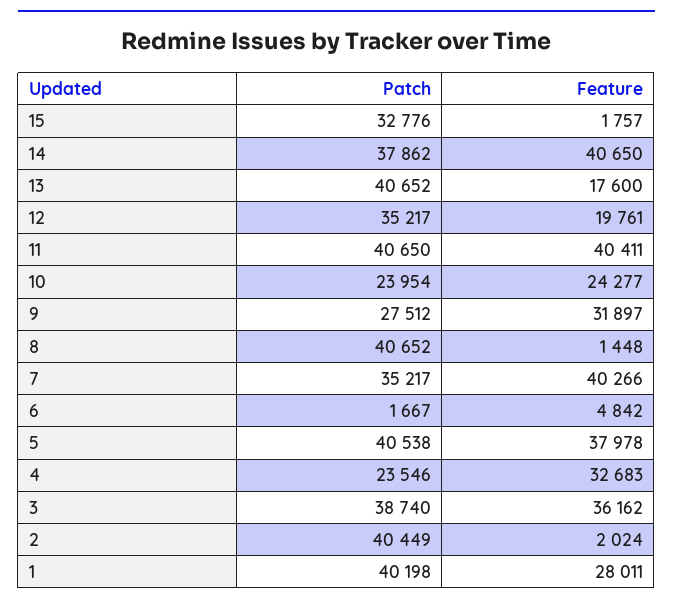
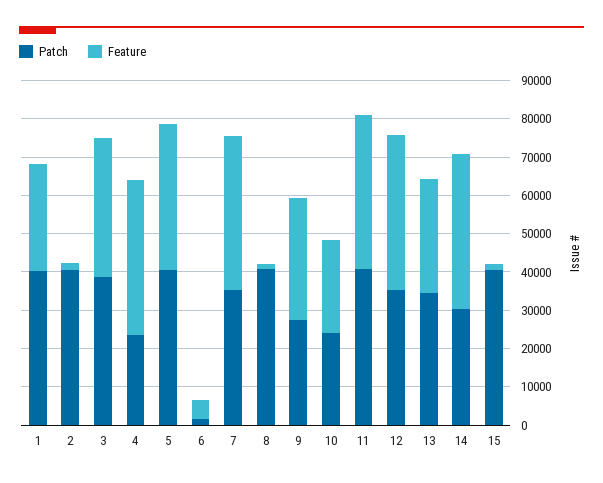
  {
    "Patch": {
-     "15": 32776,
+     "15": 40000,
-     "14": 37862,
+     "14": 30000,
-     "13": 40652,
+     "13": 35000,
      "12": 35217,
      "11": 40650,
      "10": 23954,
      "9": 27512,
      "8": 40652,
      "7": 35217,
      "6": 1667,
      "5": 40538,
      "4": 23546,
      "3": 38740,
      "2": 40449,
      "1": 40198
    },
    "Feature": {
      "15": 1757,
      "14": 40650,
-     "13": 17600,
+     "13": 30000,
-     "12": 19761,
+     "12": 40000,
      "11": 40411,
      "10": 24277,
      "9": 31897,
      "8": 1448,
      "7": 40266,
      "6": 4842,
      "5": 37978,
-     "4": 32683,
+     "4": 40000,
      "3": 36162,
      "2": 2024,
      "1": 28011
    }
  }

